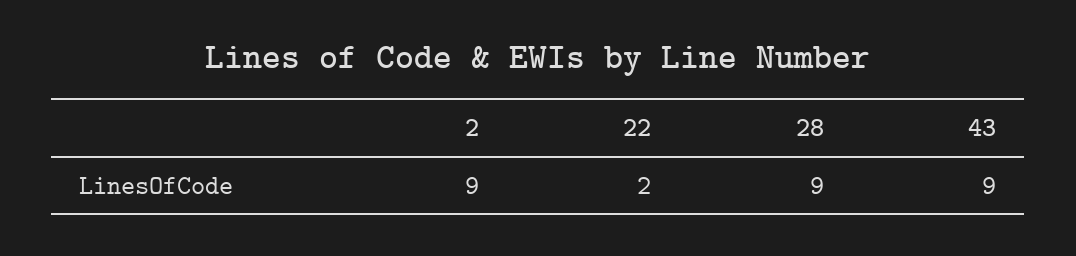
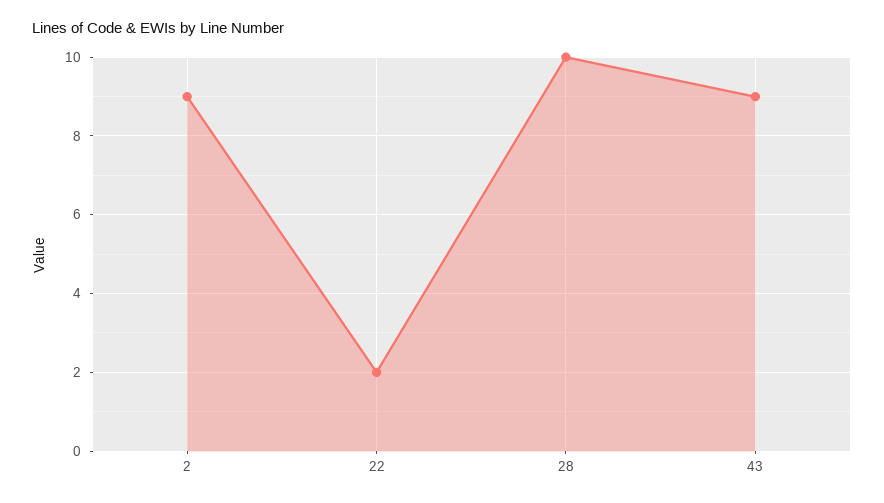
  {
    "2": 9,
    "22": 2,
-   "28": 9,
+   "28": 10,
    "43": 9
  }

